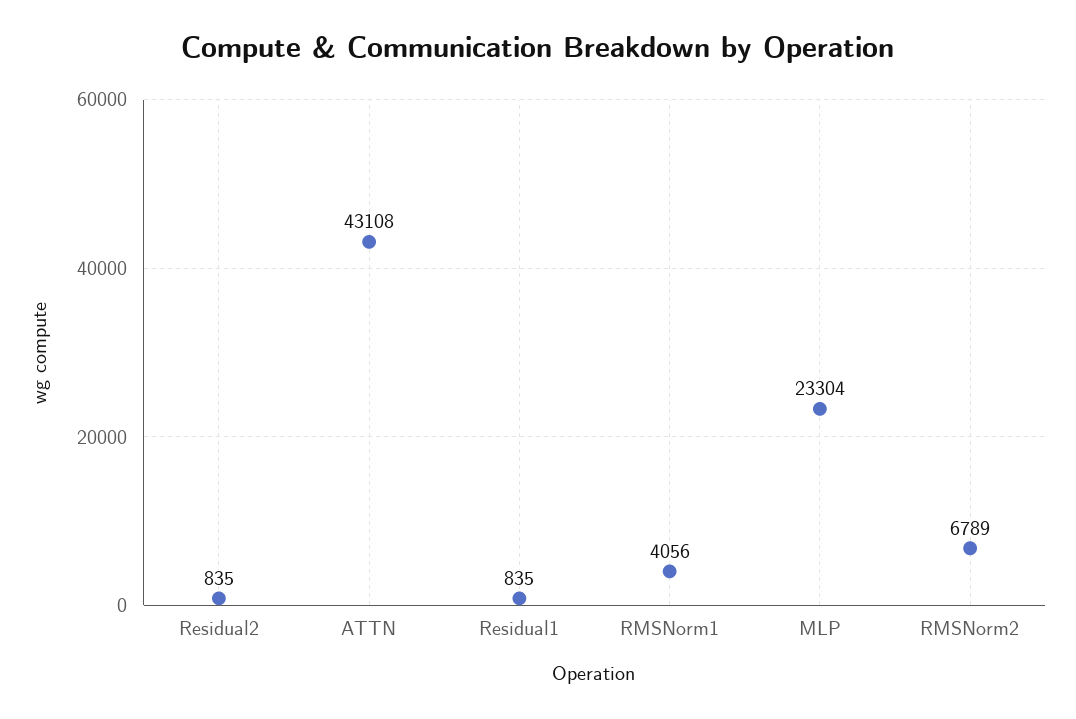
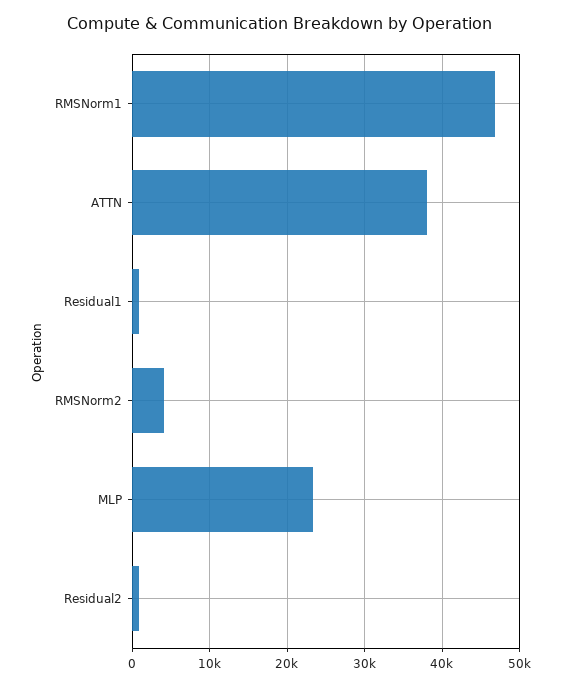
  {
    "Residual2": 835,
-   "ATTN": 43108,
+   "ATTN": 38000,
    "Residual1": 835,
-   "RMSNorm1": 4056,
+   "RMSNorm1": 47000,
    "MLP": 23304,
-   "RMSNorm2": 6789
+   "RMSNorm2": 4000
  }

